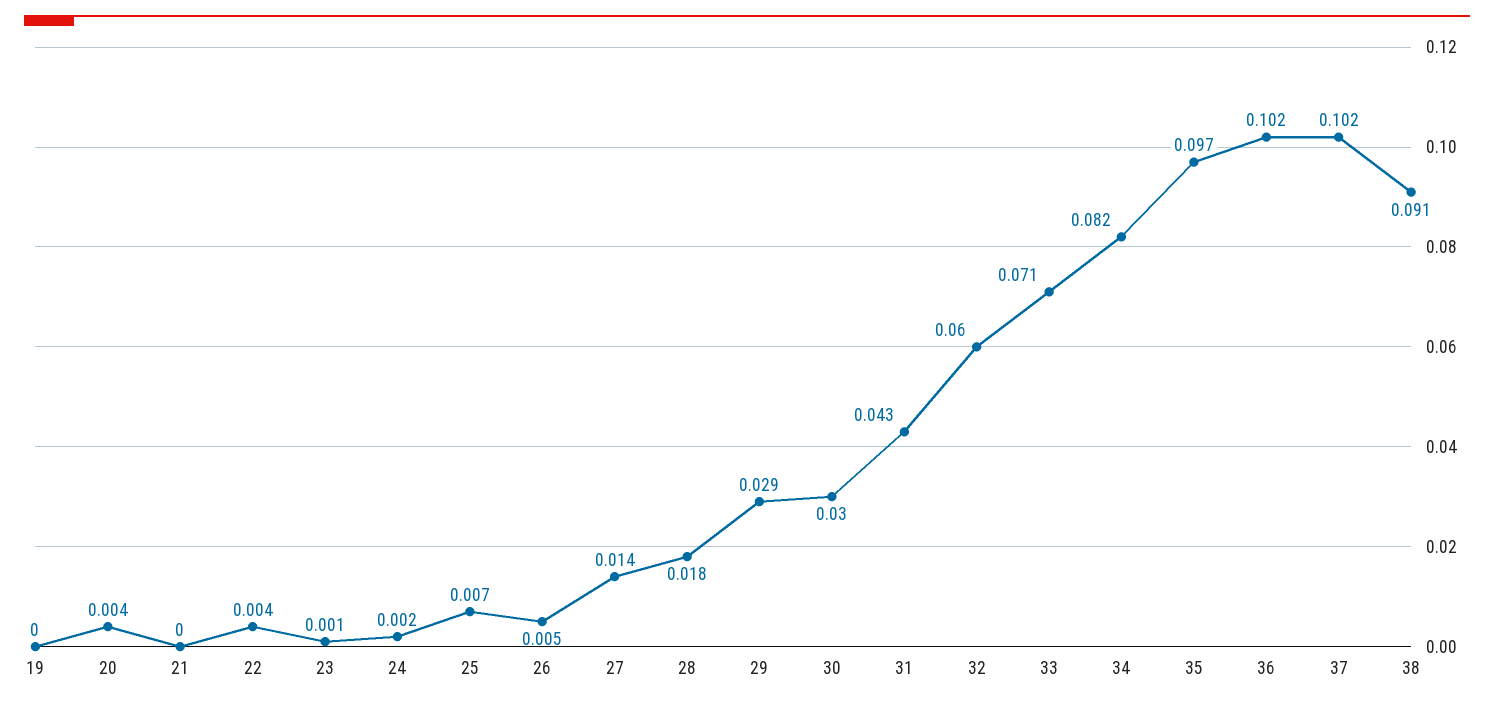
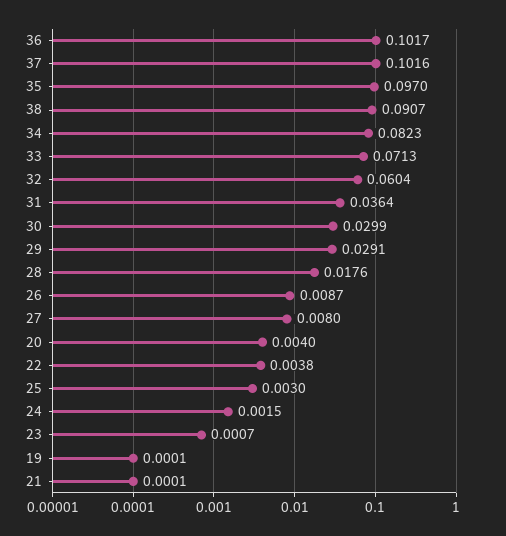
  {
    "19": 0.0001,
    "20": 0.004,
    "21": 0.0001,
    "22": 0.0038,
    "23": 0.0007,
    "24": 0.0015,
-   "25": 0.007,
+   "25": 0.003,
-   "26": 0.005,
+   "26": 0.0087,
-   "27": 0.014,
+   "27": 0.008,
    "28": 0.0176,
    "29": 0.0291,
    "30": 0.0299,
-   "31": 0.043,
+   "31": 0.0364,
    "32": 0.0604,
    "33": 0.0713,
    "34": 0.0823,
    "35": 0.097,
    "36": 0.1017,
    "37": 0.1016,
    "38": 0.0907
  }

